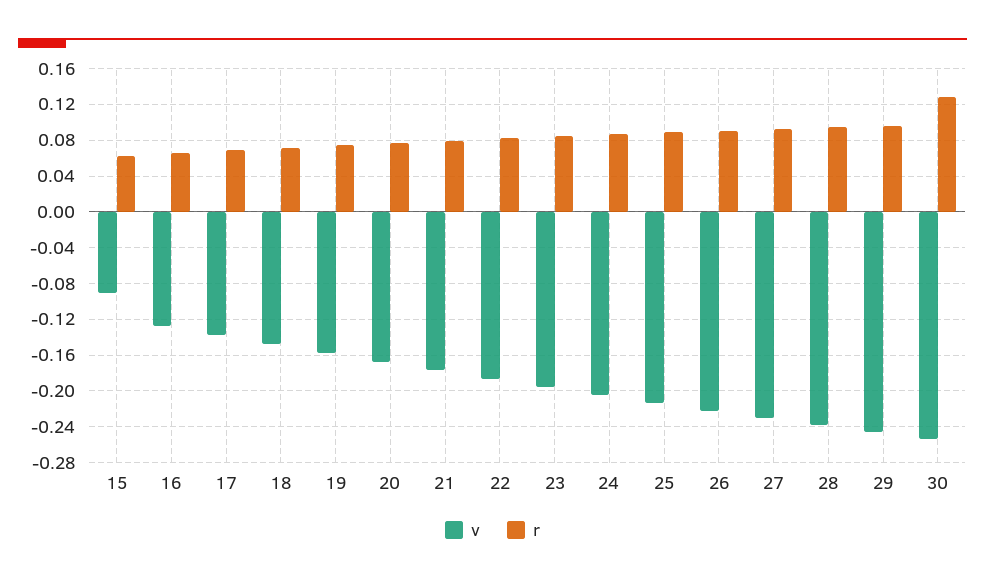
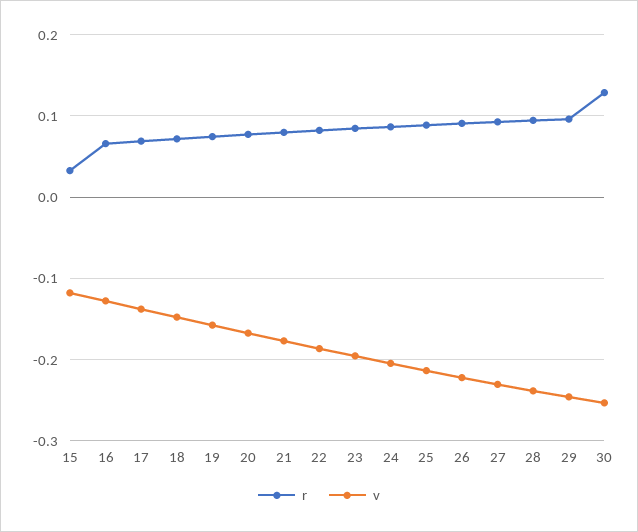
  {
    "v": {
-     "15": -0.09,
+     "15": -0.12,
      "16": -0.13,
      "17": -0.14,
      "18": -0.15,
      "19": -0.16,
      "20": -0.17,
      "21": -0.18,
      "22": -0.19,
      "23": -0.2,
      "24": -0.2,
      "25": -0.21,
      "26": -0.22,
      "27": -0.23,
      "28": -0.24,
      "29": -0.25,
      "30": -0.25
    },
    "r": {
-     "15": 0.06,
+     "15": 0.03,
      "16": 0.07,
      "17": 0.07,
      "18": 0.07,
      "19": 0.07,
      "20": 0.08,
      "21": 0.08,
      "22": 0.08,
      "23": 0.08,
      "24": 0.09,
      "25": 0.09,
      "26": 0.09,
      "27": 0.09,
      "28": 0.09,
      "29": 0.1,
      "30": 0.13
    }
  }

